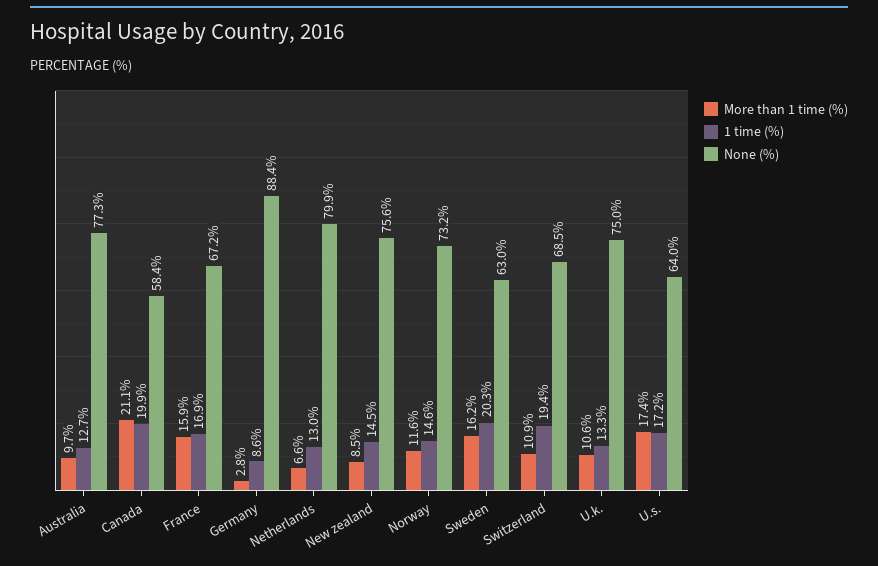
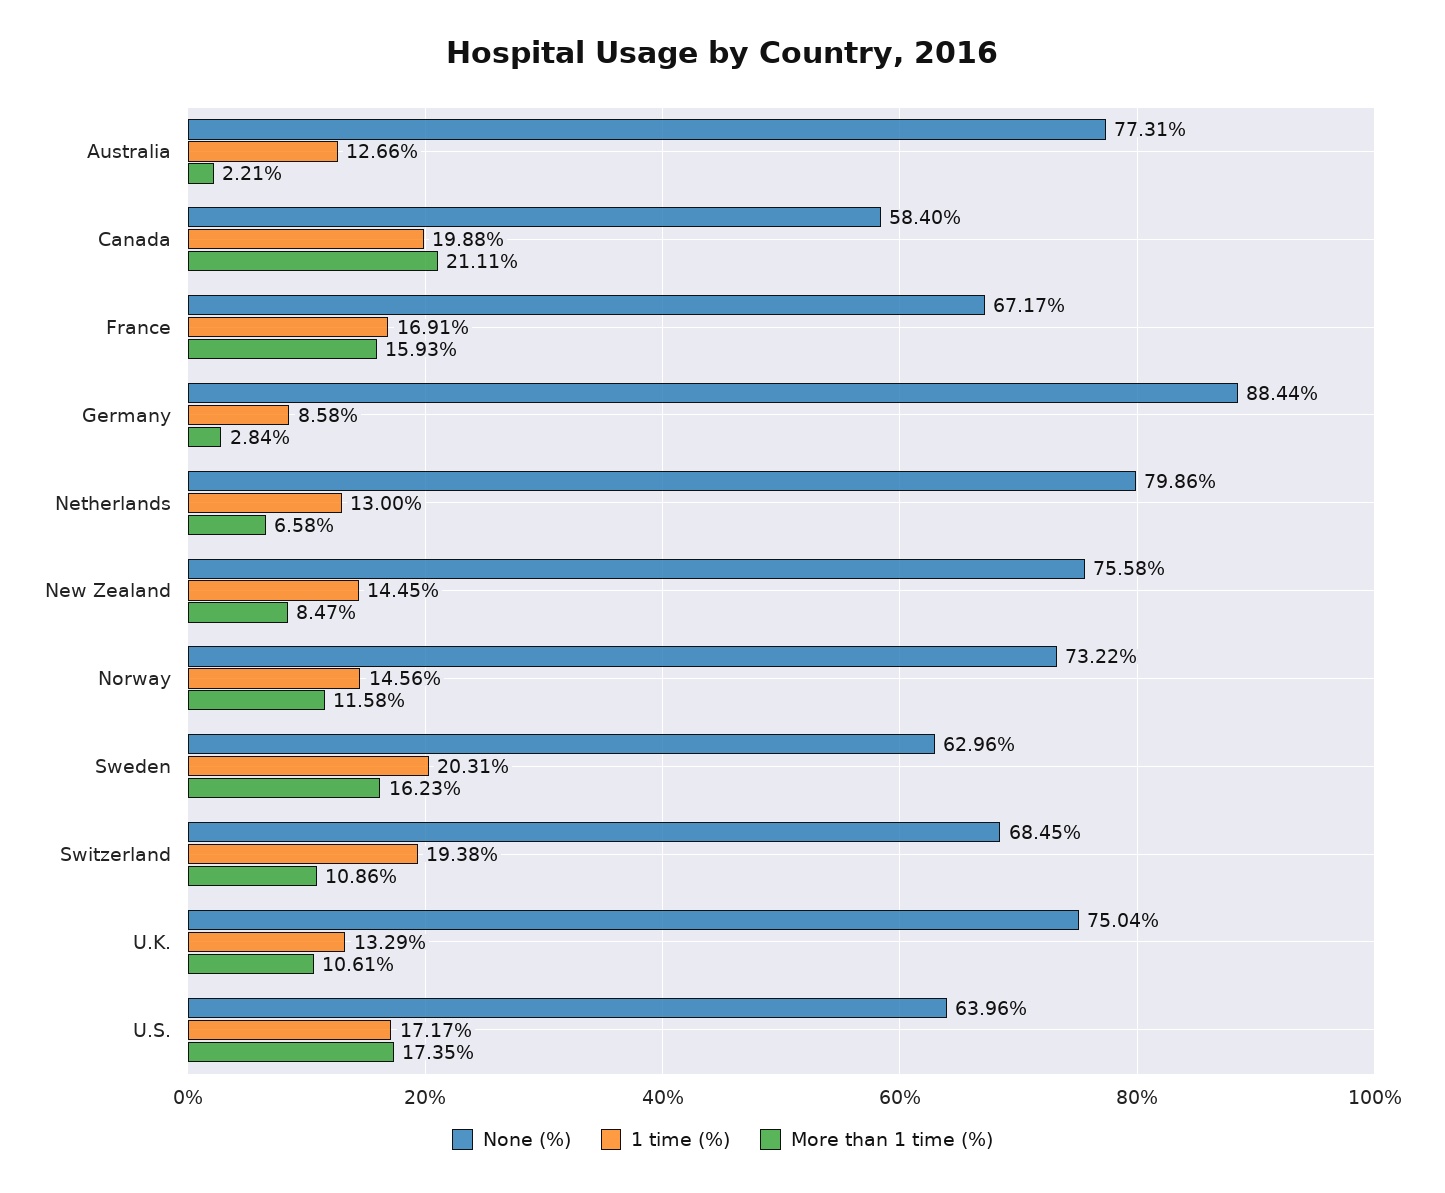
  {
    "More than 1 time (%)": {
-     "Australia": 9.7,
+     "Australia": 2.21,
      "Canada": 21.11,
      "France": 15.93,
      "Germany": 2.84,
      "Netherlands": 6.58,
      "New zealand": 8.47,
      "Norway": 11.58,
      "Sweden": 16.23,
      "Switzerland": 10.86,
      "U.k.": 10.61,
      "U.s.": 17.35
    },
    "1 time (%)": {
      "Australia": 12.66,
      "Canada": 19.88,
      "France": 16.91,
      "Germany": 8.58,
      "Netherlands": 13,
      "New zealand": 14.45,
      "Norway": 14.56,
      "Sweden": 20.31,
      "Switzerland": 19.38,
      "U.k.": 13.29,
      "U.s.": 17.17
    },
    "None (%)": {
      "Australia": 77.31,
      "Canada": 58.4,
      "France": 67.17,
      "Germany": 88.44,
      "Netherlands": 79.86,
      "New zealand": 75.58,
      "Norway": 73.22,
      "Sweden": 62.96,
      "Switzerland": 68.45,
      "U.k.": 75.04,
      "U.s.": 63.96
    }
  }

